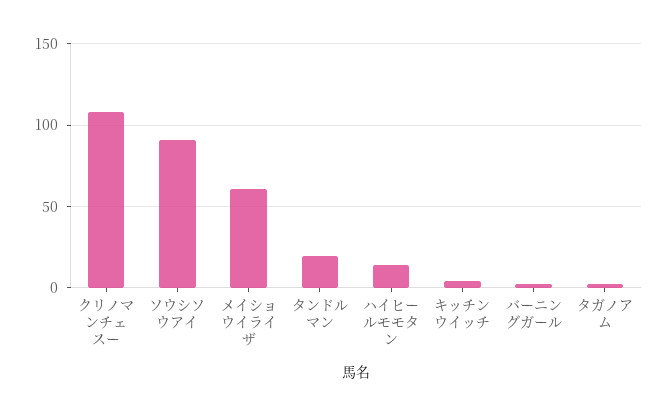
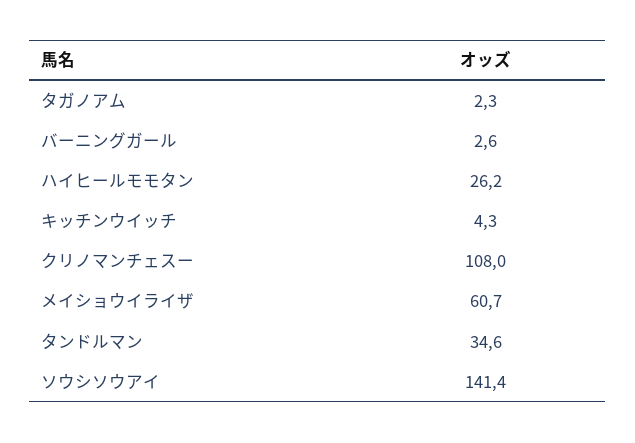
  {
    "クリノマンチェスー": 108,
-   "ソウシソウアイ": 90,
+   "ソウシソウアイ": 141.4,
    "メイショウイライザ": 60.7,
-   "タンドルマン": 20,
+   "タンドルマン": 34.6,
-   "ハイヒールモモタン": 15,
+   "ハイヒールモモタン": 26.2,
    "キッチンウイッチ": 4.3,
    "バーニングガール": 2.6,
    "タガノアム": 2.3
  }

